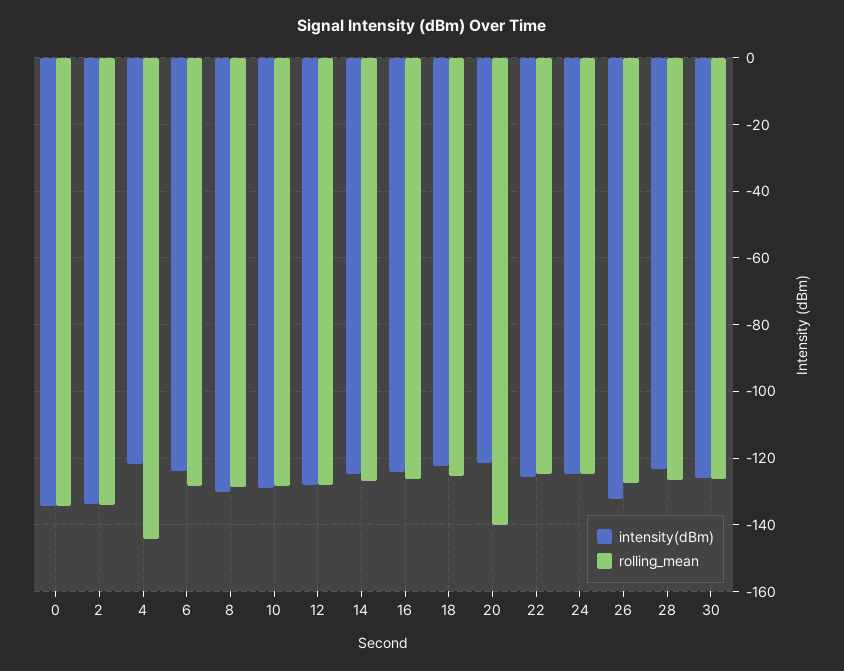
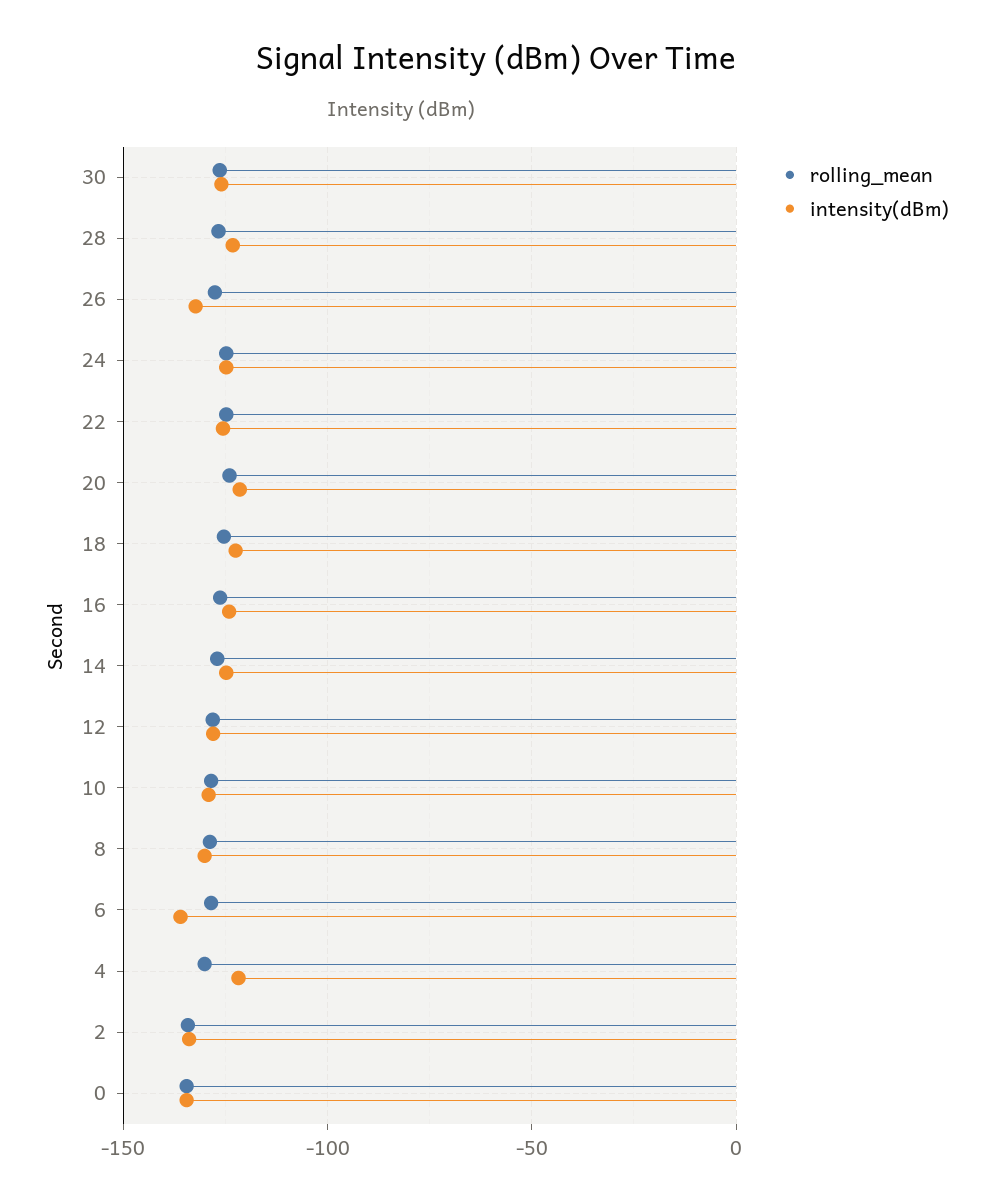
  {
    "intensity(dBm)": {
      "0": -134,
      "2": -134,
      "4": -122,
-     "6": -124,
+     "6": -135,
      "8": -130,
      "10": -130,
      "12": -128,
      "14": -124,
      "16": -124,
      "18": -122,
      "20": -122,
      "22": -126,
      "24": -124,
      "26": -132,
      "28": -124,
      "30": -126
    },
    "rolling_mean": {
      "0": -134,
      "2": -134,
-     "4": -144,
+     "4": -130,
      "6": -128,
      "8": -128,
      "10": -128,
      "12": -128,
      "14": -128,
      "16": -126,
      "18": -126,
-     "20": -140,
+     "20": -125,
      "22": -124,
      "24": -124,
      "26": -128,
      "28": -126,
      "30": -126
    }
  }

